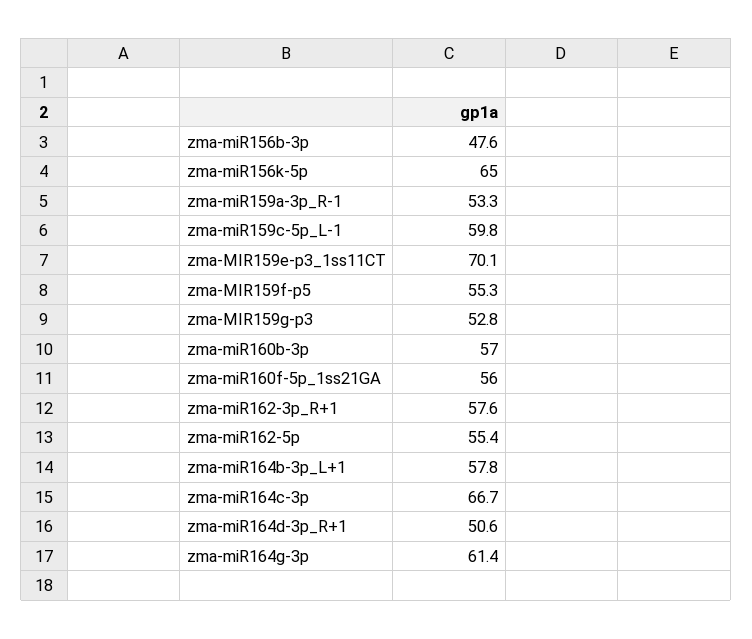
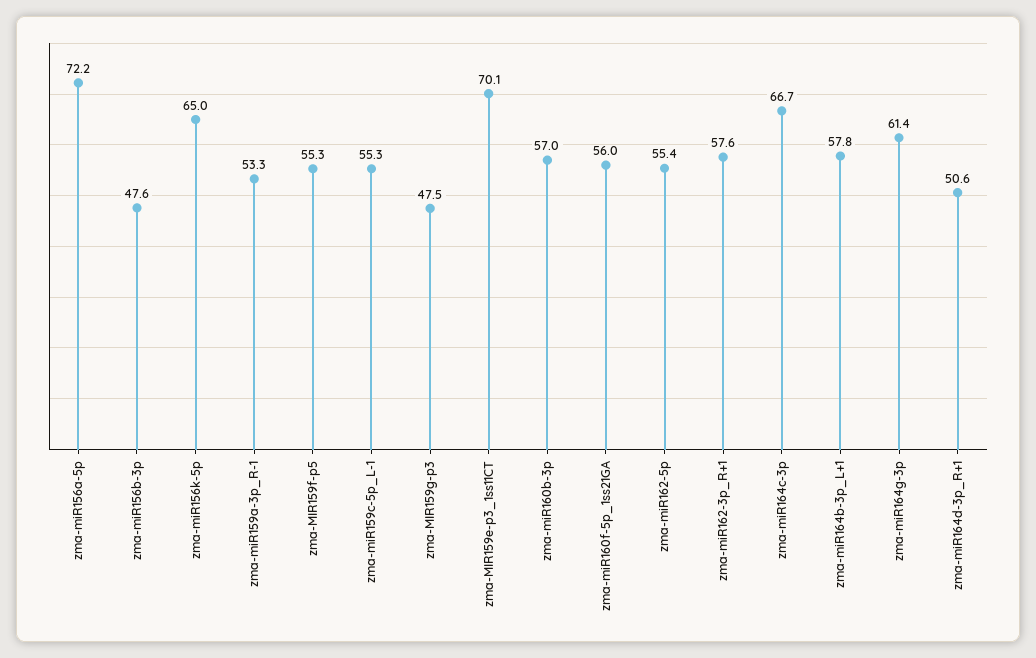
  {
    "zma-miR156b-3p": 47.6,
    "zma-miR156k-5p": 65,
    "zma-miR159a-3p_R-1": 53.3,
-   "zma-miR159c-5p_L-1": 59.8,
+   "zma-miR159c-5p_L-1": 55.3,
    "zma-MIR159e-p3_1ss11CT": 70.1,
    "zma-MIR159f-p5": 55.3,
-   "zma-MIR159g-p3": 52.8,
+   "zma-MIR159g-p3": 47.5,
    "zma-miR160b-3p": 57,
    "zma-miR160f-5p_1ss21GA": 56,
    "zma-miR162-3p_R+1": 57.6,
    "zma-miR162-5p": 55.4,
    "zma-miR164b-3p_L+1": 57.8,
    "zma-miR164c-3p": 66.7,
    "zma-miR164d-3p_R+1": 50.6,
-   "zma-miR164g-3p": 61.4
+   "zma-miR164g-3p": 61.4,
+   "zma-miR156a-5p": 72.2
  }

